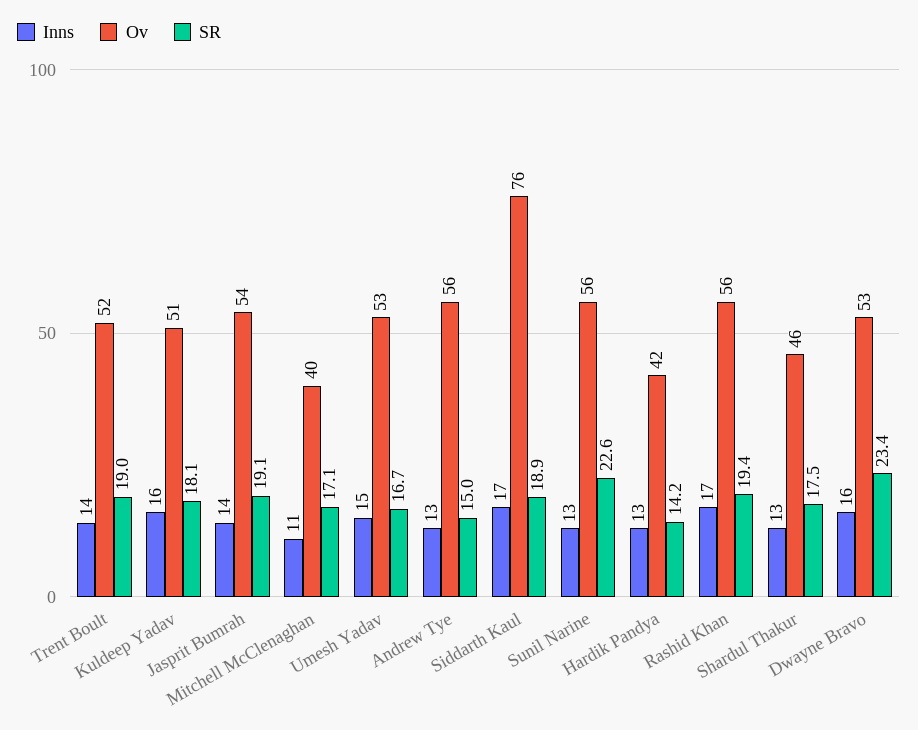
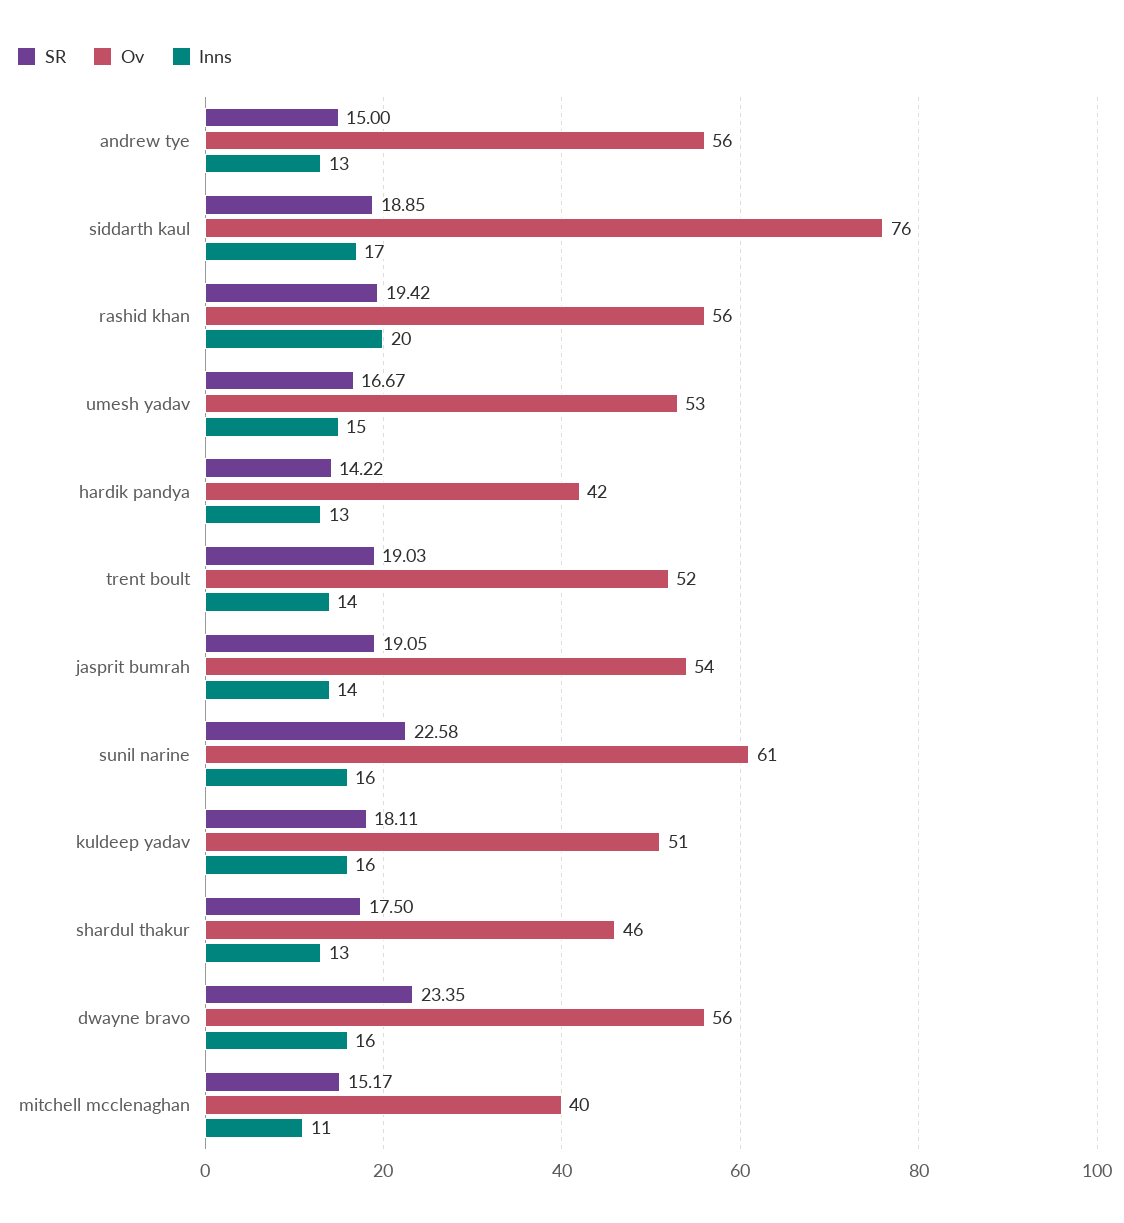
  {
    "Inns": {
      "Trent Boult": 14,
      "Kuldeep Yadav": 16,
      "Jasprit Bumrah": 14,
      "Mitchell McClenaghan": 11,
      "Umesh Yadav": 15,
      "Andrew Tye": 13,
      "Siddarth Kaul": 17,
-     "Sunil Narine": 13,
+     "Sunil Narine": 16,
      "Hardik Pandya": 13,
-     "Rashid Khan": 17,
+     "Rashid Khan": 20,
      "Shardul Thakur": 13,
      "Dwayne Bravo": 16
    },
    "Ov": {
      "Trent Boult": 52,
      "Kuldeep Yadav": 51,
      "Jasprit Bumrah": 54,
      "Mitchell McClenaghan": 40,
      "Umesh Yadav": 53,
      "Andrew Tye": 56,
      "Siddarth Kaul": 76,
-     "Sunil Narine": 56,
+     "Sunil Narine": 61,
      "Hardik Pandya": 42,
      "Rashid Khan": 56,
      "Shardul Thakur": 46,
-     "Dwayne Bravo": 53
+     "Dwayne Bravo": 56
    },
    "SR": {
      "Trent Boult": 19.03,
      "Kuldeep Yadav": 18.11,
      "Jasprit Bumrah": 19.05,
-     "Mitchell McClenaghan": 17.1,
+     "Mitchell McClenaghan": 15.17,
      "Umesh Yadav": 16.67,
      "Andrew Tye": 15,
      "Siddarth Kaul": 18.85,
      "Sunil Narine": 22.58,
      "Hardik Pandya": 14.22,
      "Rashid Khan": 19.42,
      "Shardul Thakur": 17.5,
      "Dwayne Bravo": 23.35
    }
  }

